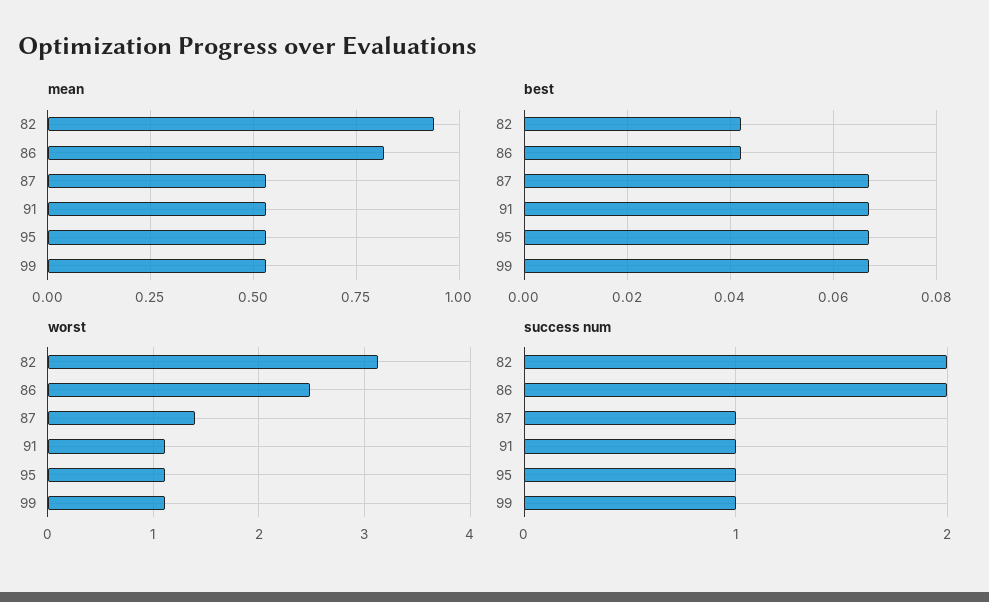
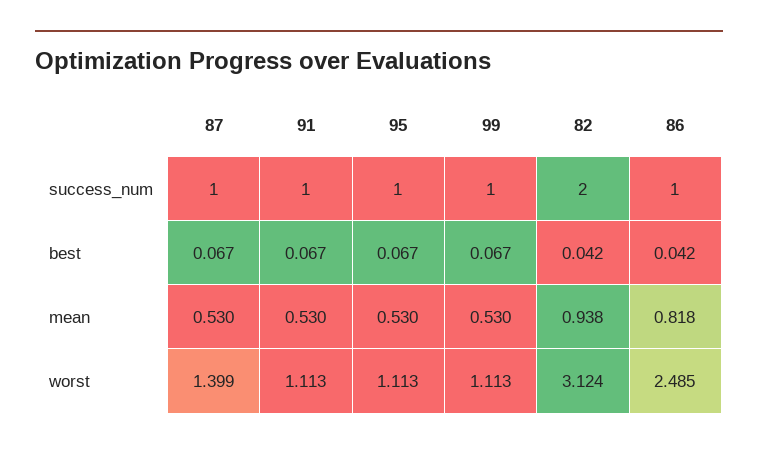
  {
    "mean": {
      "82": 0.938,
      "86": 0.818,
      "87": 0.53,
      "91": 0.53,
      "95": 0.53,
      "99": 0.53
    },
    "best": {
      "82": 0.042,
      "86": 0.042,
      "87": 0.067,
      "91": 0.067,
      "95": 0.067,
      "99": 0.067
    },
    "worst": {
      "82": 3.124,
      "86": 2.485,
      "87": 1.399,
      "91": 1.113,
      "95": 1.113,
      "99": 1.113
    },
    "success num": {
      "82": 2,
-     "86": 2,
+     "86": 1,
      "87": 1,
      "91": 1,
      "95": 1,
      "99": 1
    }
  }

